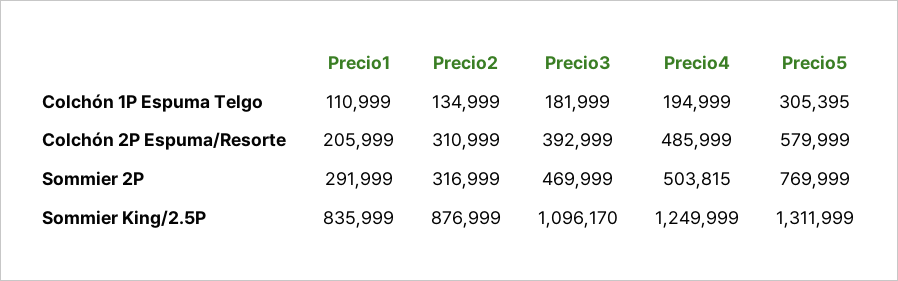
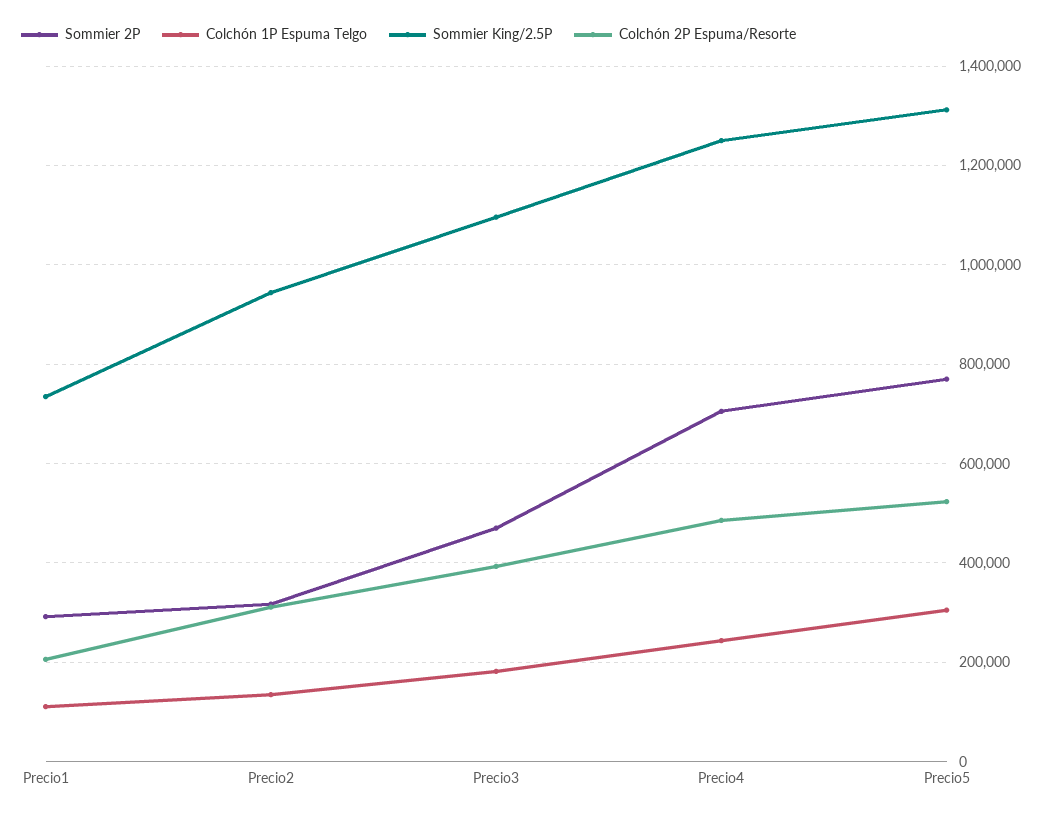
  {
    "Colchón 1P Espuma Telgo": {
      "Precio1": 110999,
      "Precio2": 134999,
      "Precio3": 181999,
-     "Precio4": 194999,
+     "Precio4": 240000,
      "Precio5": 305395
    },
    "Colchón 2P Espuma/Resorte": {
      "Precio1": 205999,
      "Precio2": 310999,
      "Precio3": 392999,
      "Precio4": 485999,
-     "Precio5": 579999
+     "Precio5": 520000
    },
    "Sommier 2P": {
      "Precio1": 291999,
      "Precio2": 316999,
      "Precio3": 469999,
-     "Precio4": 503815,
+     "Precio4": 700000,
      "Precio5": 769999
    },
    "Sommier King/2.5P": {
-     "Precio1": 835999,
+     "Precio1": 740000,
-     "Precio2": 876999,
+     "Precio2": 940000,
      "Precio3": 1096170,
      "Precio4": 1249999,
      "Precio5": 1311999
    }
  }

